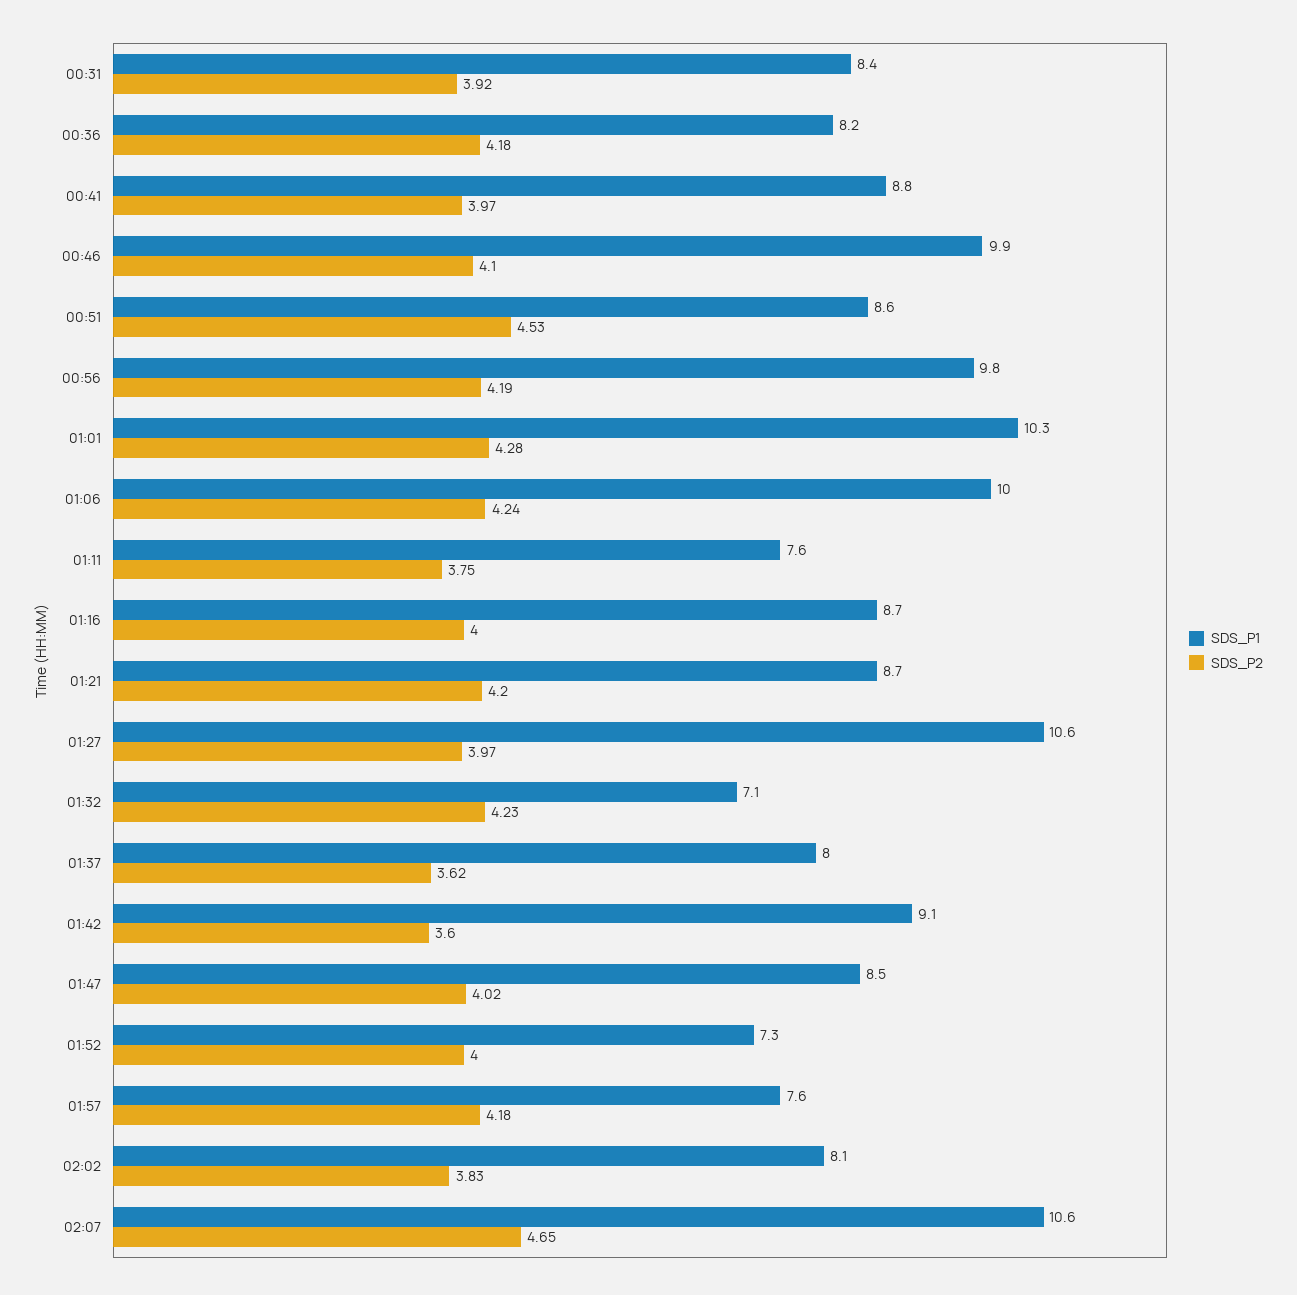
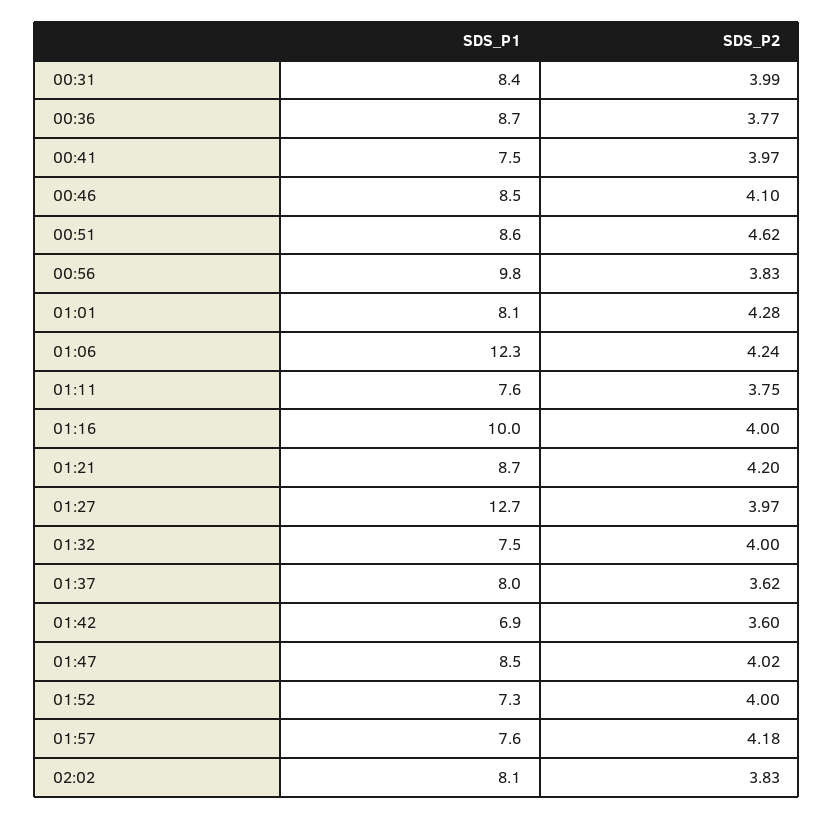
  {
    "SDS_P1": {
      "00:31": 8.4,
-     "00:36": 8.2,
+     "00:36": 8.7,
-     "00:41": 8.8,
+     "00:41": 7.5,
-     "00:46": 9.9,
+     "00:46": 8.5,
      "00:51": 8.6,
      "00:56": 9.8,
-     "01:01": 10.3,
+     "01:01": 8.1,
-     "01:06": 10,
+     "01:06": 12.3,
      "01:11": 7.6,
-     "01:16": 8.7,
+     "01:16": 10,
      "01:21": 8.7,
-     "01:27": 10.6,
+     "01:27": 12.7,
-     "01:32": 7.1,
+     "01:32": 7.5,
      "01:37": 8,
-     "01:42": 9.1,
+     "01:42": 6.9,
      "01:47": 8.5,
      "01:52": 7.3,
      "01:57": 7.6,
-     "02:02": 8.1,
+     "02:02": 8.1
-     "02:07": 10.6
    },
    "SDS_P2": {
-     "00:31": 3.92,
+     "00:31": 3.99,
-     "00:36": 4.18,
+     "00:36": 3.77,
      "00:41": 3.97,
      "00:46": 4.1,
-     "00:51": 4.53,
+     "00:51": 4.62,
-     "00:56": 4.19,
+     "00:56": 3.83,
      "01:01": 4.28,
      "01:06": 4.24,
      "01:11": 3.75,
      "01:16": 4,
      "01:21": 4.2,
      "01:27": 3.97,
-     "01:32": 4.23,
+     "01:32": 4,
      "01:37": 3.62,
      "01:42": 3.6,
      "01:47": 4.02,
      "01:52": 4,
      "01:57": 4.18,
-     "02:02": 3.83,
+     "02:02": 3.83
-     "02:07": 4.65
    }
  }

